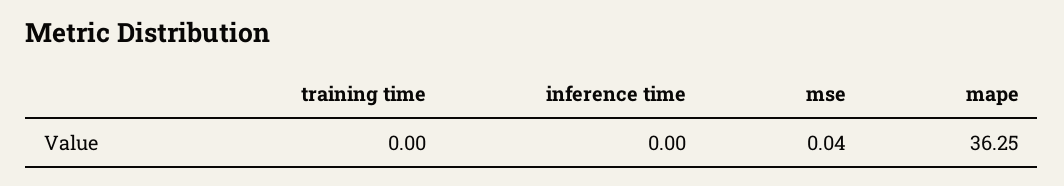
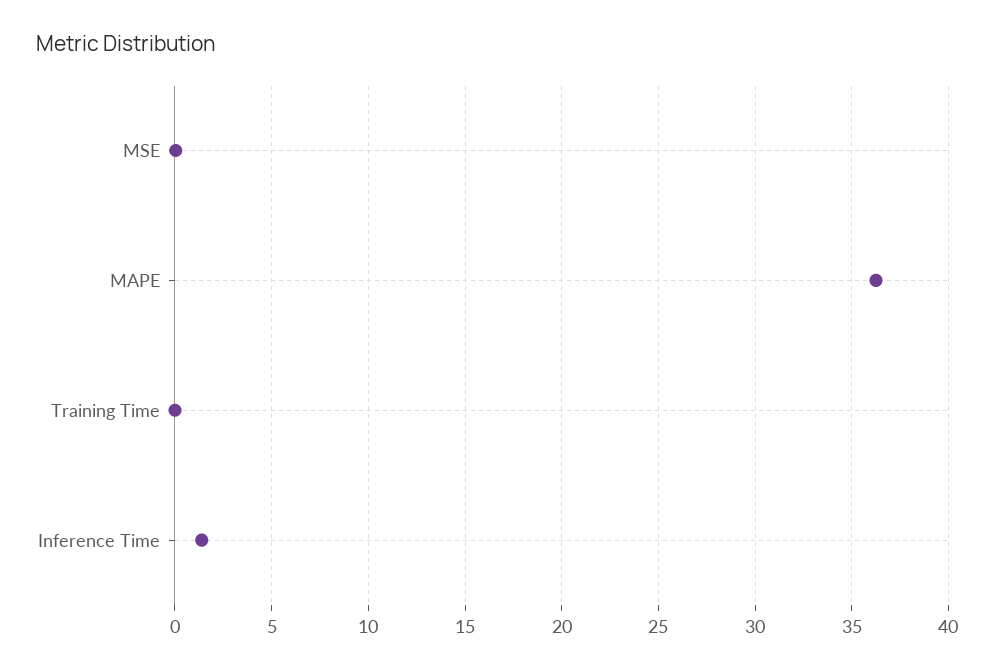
  {
    "training time": 0,
-   "inference time": 0,
+   "inference time": 1.5,
    "mse": 0.04,
    "mape": 36.25
  }

